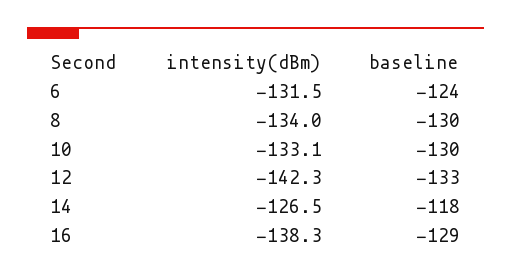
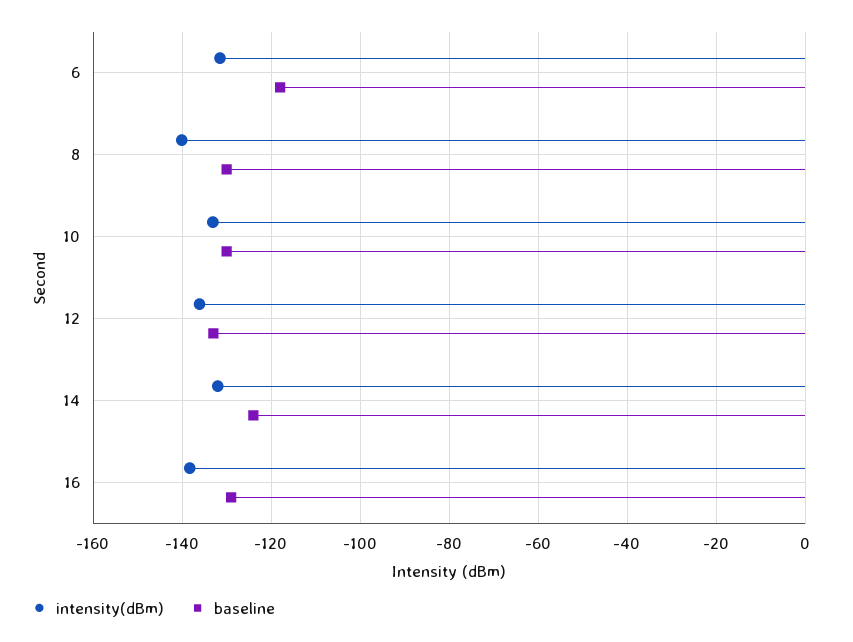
  {
    "intensity(dBm)": {
      "6": -131.5,
-     "8": -134,
+     "8": -140,
      "10": -133.1,
-     "12": -142.3,
+     "12": -136,
-     "14": -126.5,
+     "14": -132,
      "16": -138.3
    },
    "baseline": {
-     "6": -124,
+     "6": -118,
      "8": -130,
      "10": -130,
      "12": -133,
-     "14": -118,
+     "14": -124,
      "16": -129
    }
  }

